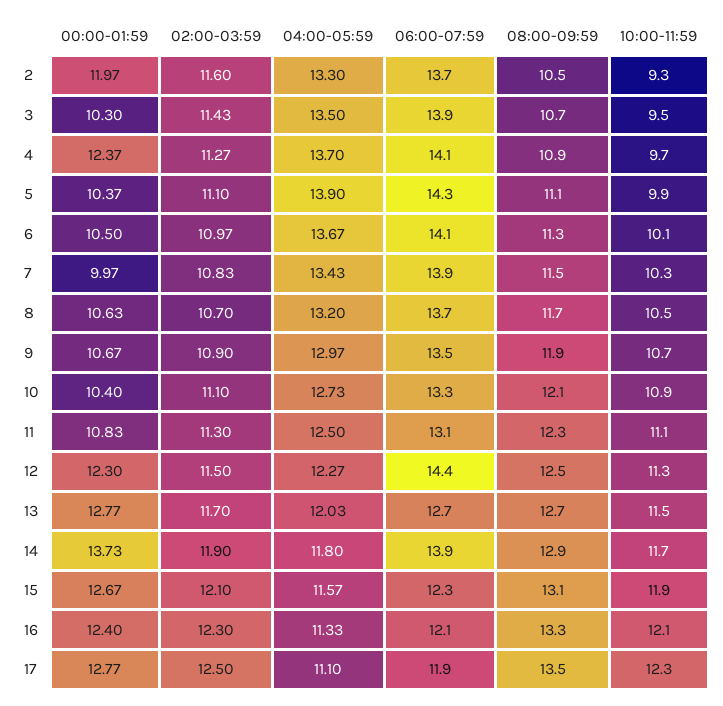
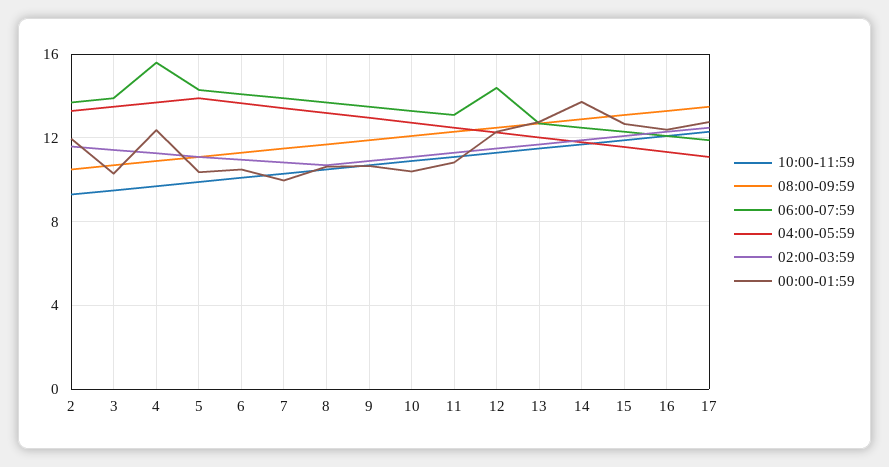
  {
    "00:00-01:59": {
      "2": 11.97,
      "3": 10.3,
      "4": 12.37,
      "5": 10.37,
      "6": 10.5,
      "7": 9.97,
      "8": 10.63,
      "9": 10.67,
      "10": 10.4,
      "11": 10.83,
      "12": 12.3,
      "13": 12.77,
      "14": 13.73,
      "15": 12.67,
      "16": 12.4,
      "17": 12.77
    },
    "02:00-03:59": {
      "2": 11.6,
      "3": 11.43,
      "4": 11.27,
      "5": 11.1,
      "6": 10.97,
      "7": 10.83,
      "8": 10.7,
      "9": 10.9,
      "10": 11.1,
      "11": 11.3,
      "12": 11.5,
      "13": 11.7,
      "14": 11.9,
      "15": 12.1,
      "16": 12.3,
      "17": 12.5
    },
    "04:00-05:59": {
      "2": 13.3,
      "3": 13.5,
      "4": 13.7,
      "5": 13.9,
      "6": 13.67,
      "7": 13.43,
      "8": 13.2,
      "9": 12.97,
      "10": 12.73,
      "11": 12.5,
      "12": 12.27,
      "13": 12.03,
      "14": 11.8,
      "15": 11.57,
      "16": 11.33,
      "17": 11.1
    },
    "06:00-07:59": {
      "2": 13.7,
      "3": 13.9,
-     "4": 14.1,
+     "4": 15.5,
      "5": 14.3,
      "6": 14.1,
      "7": 13.9,
      "8": 13.7,
      "9": 13.5,
      "10": 13.3,
      "11": 13.1,
      "12": 14.4,
      "13": 12.7,
-     "14": 13.9,
+     "14": 12.5,
      "15": 12.3,
      "16": 12.1,
      "17": 11.9
    },
    "08:00-09:59": {
      "2": 10.5,
      "3": 10.7,
      "4": 10.9,
      "5": 11.1,
      "6": 11.3,
      "7": 11.5,
      "8": 11.7,
      "9": 11.9,
      "10": 12.1,
      "11": 12.3,
      "12": 12.5,
      "13": 12.7,
      "14": 12.9,
      "15": 13.1,
      "16": 13.3,
      "17": 13.5
    },
    "10:00-11:59": {
      "2": 9.3,
      "3": 9.5,
      "4": 9.7,
      "5": 9.9,
      "6": 10.1,
      "7": 10.3,
      "8": 10.5,
      "9": 10.7,
      "10": 10.9,
      "11": 11.1,
      "12": 11.3,
      "13": 11.5,
      "14": 11.7,
      "15": 11.9,
      "16": 12.1,
      "17": 12.3
    }
  }

